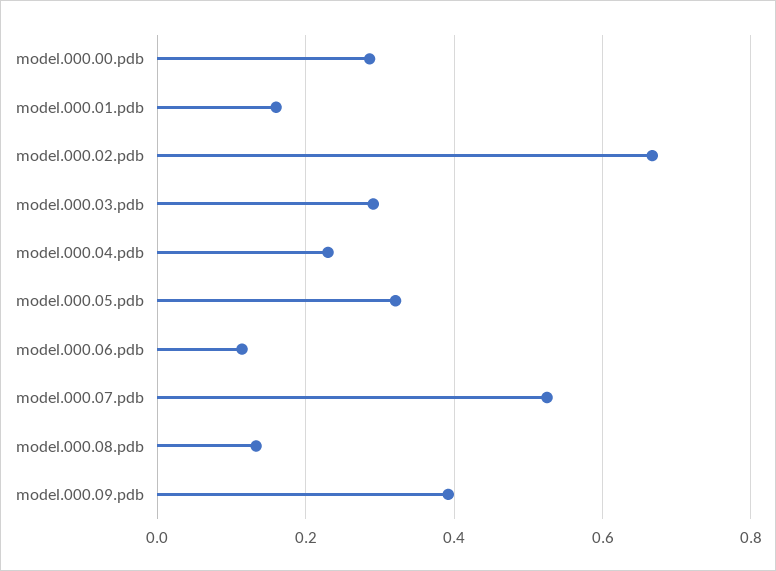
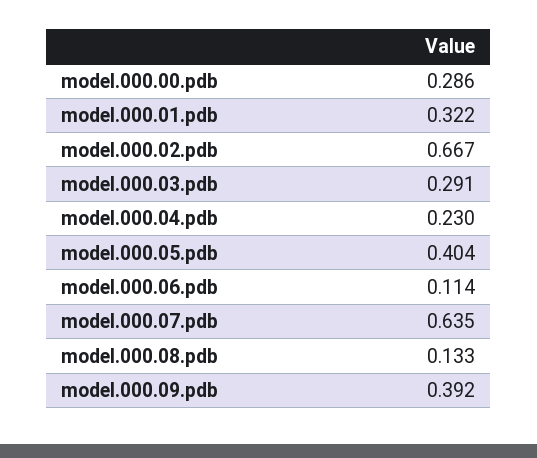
  {
    "model.000.00.pdb": 0.286,
-   "model.000.01.pdb": 0.16,
+   "model.000.01.pdb": 0.322,
    "model.000.02.pdb": 0.667,
    "model.000.03.pdb": 0.291,
    "model.000.04.pdb": 0.23,
-   "model.000.05.pdb": 0.32,
+   "model.000.05.pdb": 0.404,
    "model.000.06.pdb": 0.114,
-   "model.000.07.pdb": 0.52,
+   "model.000.07.pdb": 0.635,
    "model.000.08.pdb": 0.133,
    "model.000.09.pdb": 0.392
  }

